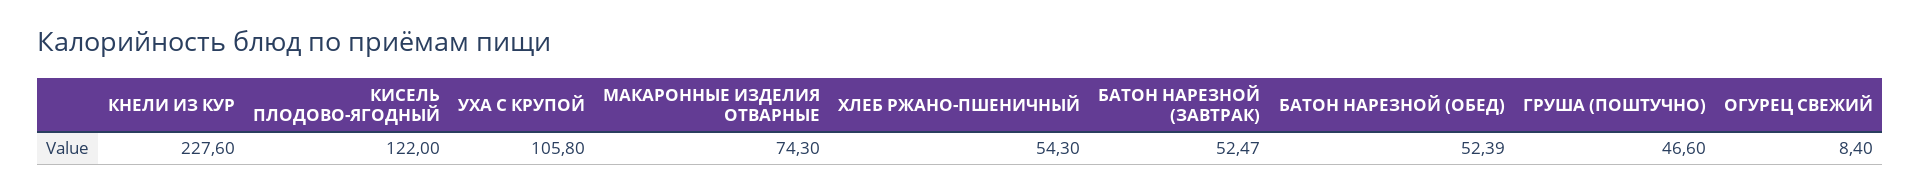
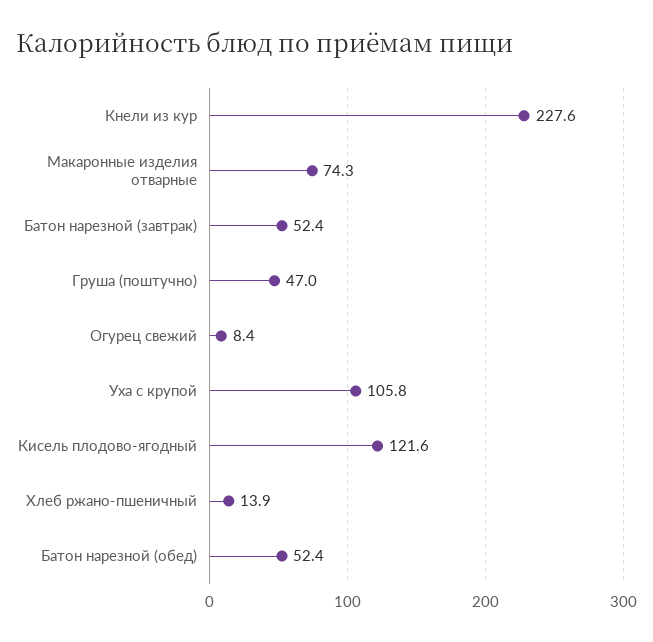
  {
    "КНЕЛИ ИЗ КУР": 227.6,
-   "КИСЕЛЬ ПЛОДОВО-ЯГОДНЫЙ": 122,
+   "КИСЕЛЬ ПЛОДОВО-ЯГОДНЫЙ": 121.6,
    "УХА С КРУПОЙ": 105.8,
    "МАКАРОННЫЕ ИЗДЕЛИЯ ОТВАРНЫЕ": 74.3,
-   "ХЛЕБ РЖАНО-ПШЕНИЧНЫЙ": 54.3,
+   "ХЛЕБ РЖАНО-ПШЕНИЧНЫЙ": 13.9,
-   "БАТОН НАРЕЗНОЙ (ЗАВТРАК)": 52.47,
+   "БАТОН НАРЕЗНОЙ (ЗАВТРАК)": 52.4,
-   "БАТОН НАРЕЗНОЙ (ОБЕД)": 52.39,
+   "БАТОН НАРЕЗНОЙ (ОБЕД)": 52.4,
-   "ГРУША (ПОШТУЧНО)": 46.6,
+   "ГРУША (ПОШТУЧНО)": 47,
    "ОГУРЕЦ СВЕЖИЙ": 8.4
  }

